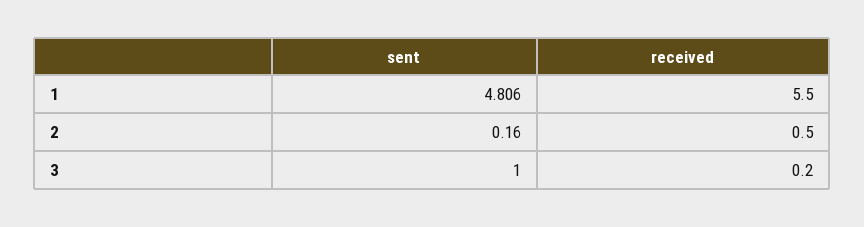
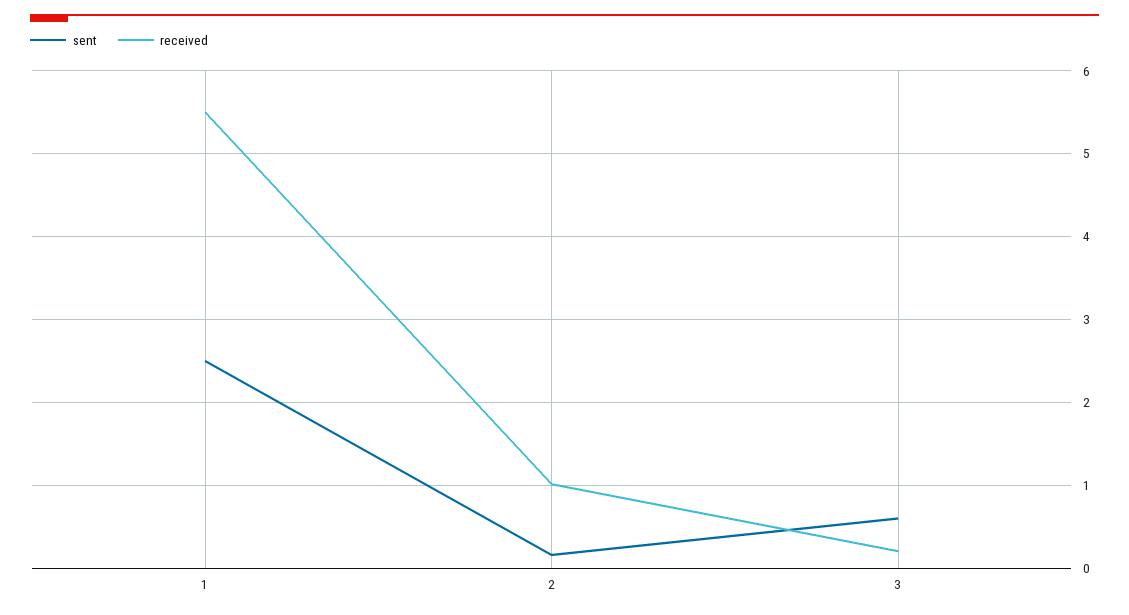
  {
    "sent": {
-     "1": 4.806,
+     "1": 2.5,
      "2": 0.16,
-     "3": 1
+     "3": 0.6
    },
    "received": {
      "1": 5.5,
-     "2": 0.5,
+     "2": 1,
      "3": 0.2
    }
  }

